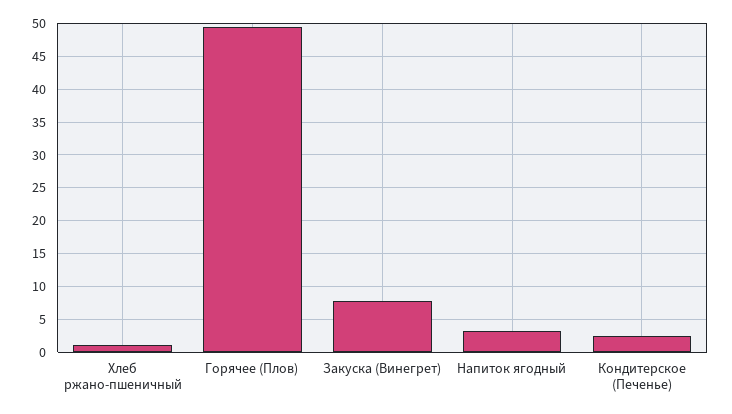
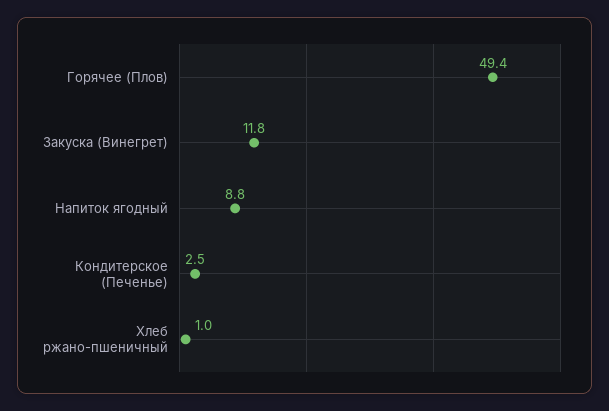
  {
    "Хлеб ржано-пшеничный": 1,
    "Горячее (Плов)": 49.4,
-   "Закуска (Винегрет)": 8,
+   "Закуска (Винегрет)": 11.8,
-   "Напиток ягодный": 3,
+   "Напиток ягодный": 8.8,
    "Кондитерское (Печенье)": 2.5
  }

